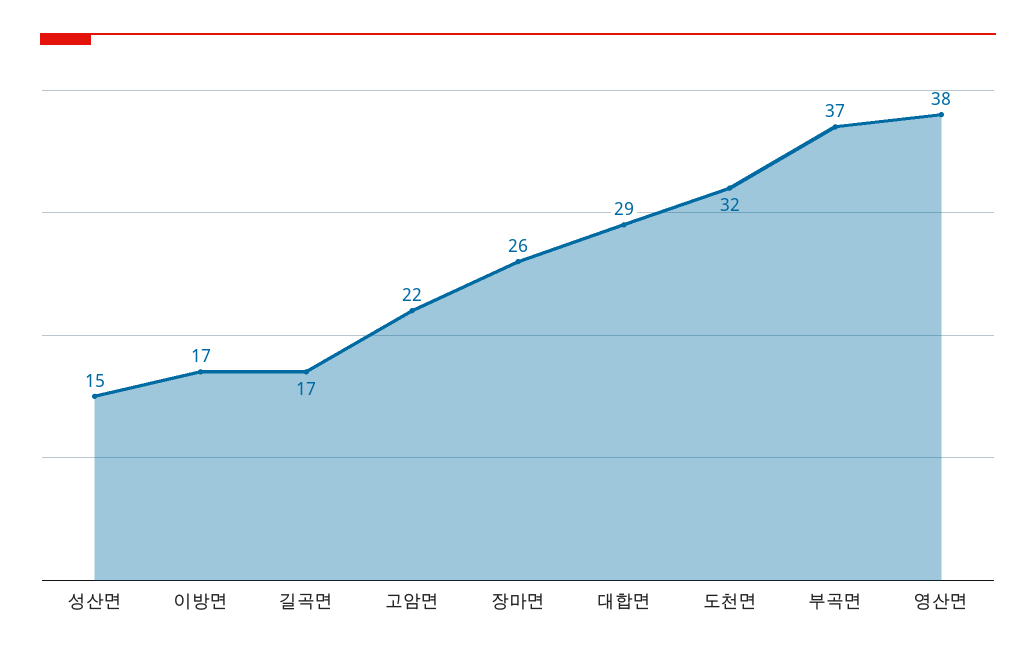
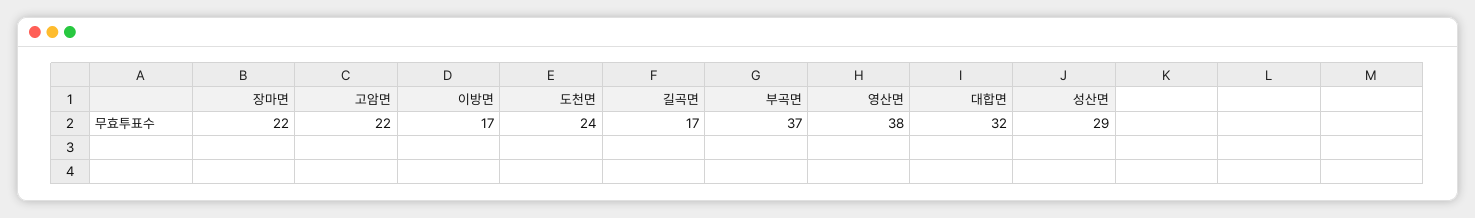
  {
-   "성산면": 15,
+   "성산면": 29,
    "이방면": 17,
    "길곡면": 17,
    "고암면": 22,
-   "장마면": 26,
+   "장마면": 22,
-   "대합면": 29,
+   "대합면": 32,
-   "도천면": 32,
+   "도천면": 24,
    "부곡면": 37,
    "영산면": 38
  }

